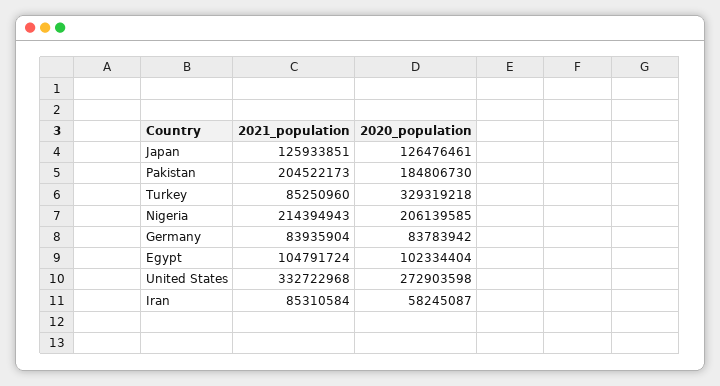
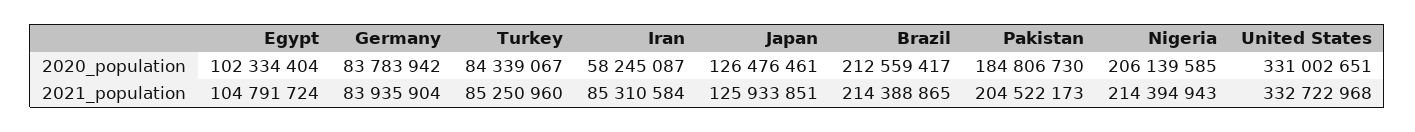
  {
    "2021_population": {
      "Japan": 125933851,
      "Pakistan": 204522173,
      "Turkey": 85250960,
      "Nigeria": 214394943,
      "Germany": 83935904,
      "Egypt": 104791724,
      "United States": 332722968,
-     "Iran": 85310584
+     "Iran": 85310584,
+     "Brazil": 214388865
    },
    "2020_population": {
      "Japan": 126476461,
      "Pakistan": 184806730,
-     "Turkey": 329319218,
+     "Turkey": 84339067,
      "Nigeria": 206139585,
      "Germany": 83783942,
      "Egypt": 102334404,
-     "United States": 272903598,
+     "United States": 331002651,
-     "Iran": 58245087
+     "Iran": 58245087,
+     "Brazil": 212559417
    }
  }

